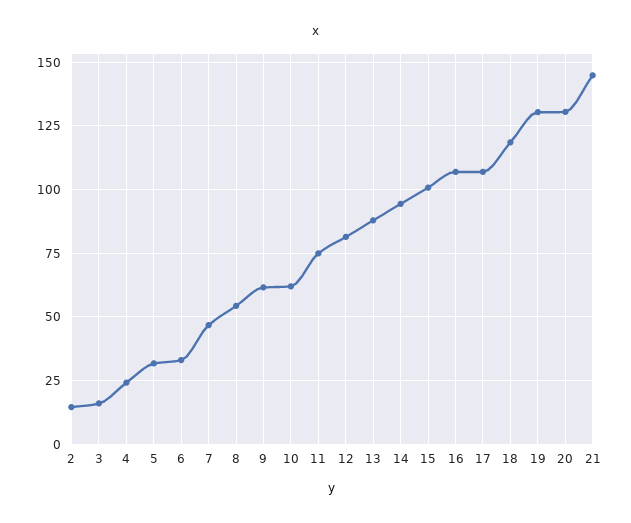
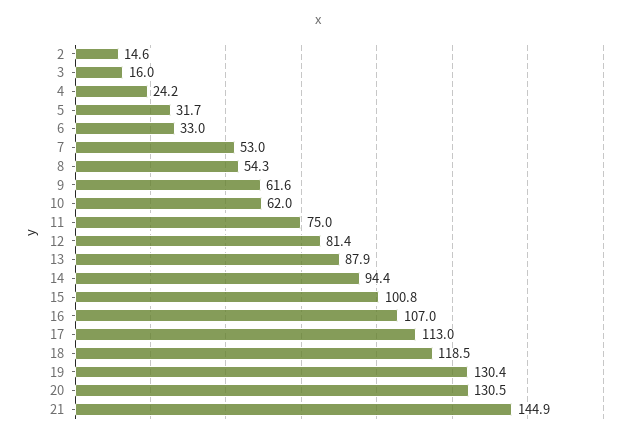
  {
    "2": 14.6,
    "3": 16,
    "4": 24.2,
    "5": 31.7,
    "6": 33,
-   "7": 47.5,
+   "7": 53,
    "8": 54.3,
    "9": 61.6,
    "10": 62,
    "11": 75,
    "12": 81.4,
    "13": 87.9,
    "14": 94.4,
    "15": 100.8,
    "16": 107,
-   "17": 107.5,
+   "17": 113,
    "18": 118.5,
    "19": 130.4,
    "20": 130.5,
    "21": 144.9
  }

